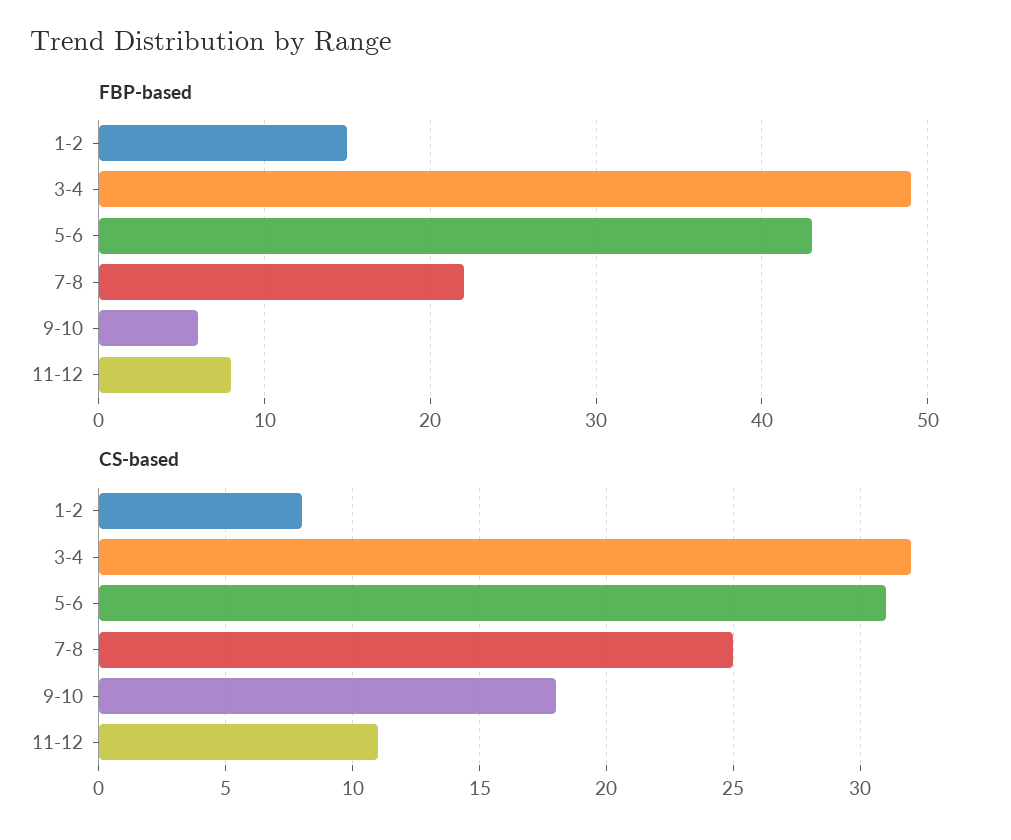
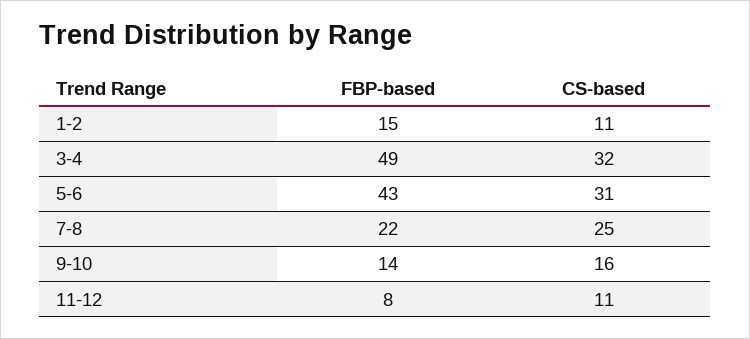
  {
    "FBP-based": {
      "1-2": 15,
      "3-4": 49,
      "5-6": 43,
      "7-8": 22,
-     "9-10": 6,
+     "9-10": 14,
      "11-12": 8
    },
    "CS-based": {
-     "1-2": 8,
+     "1-2": 11,
      "3-4": 32,
      "5-6": 31,
      "7-8": 25,
-     "9-10": 18,
+     "9-10": 16,
      "11-12": 11
    }
  }

